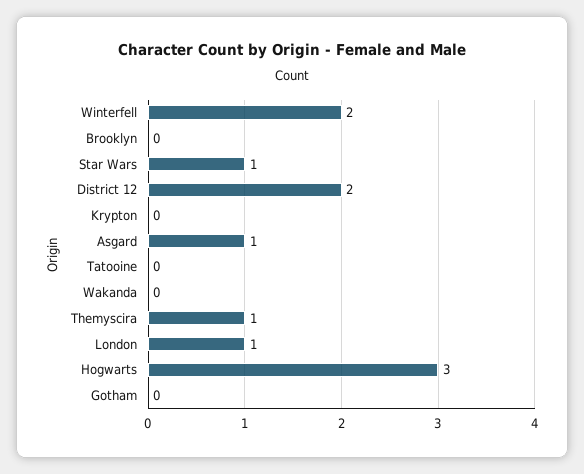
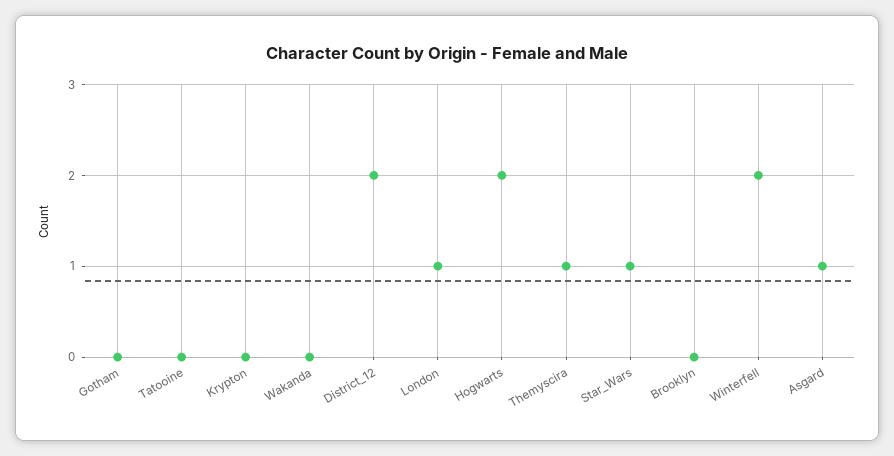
  {
    "Winterfell": 2,
    "Brooklyn": 0,
    "Star Wars": 1,
    "District 12": 2,
    "Krypton": 0,
    "Asgard": 1,
    "Tatooine": 0,
    "Wakanda": 0,
    "Themyscira": 1,
    "London": 1,
-   "Hogwarts": 3,
+   "Hogwarts": 2,
    "Gotham": 0
  }

